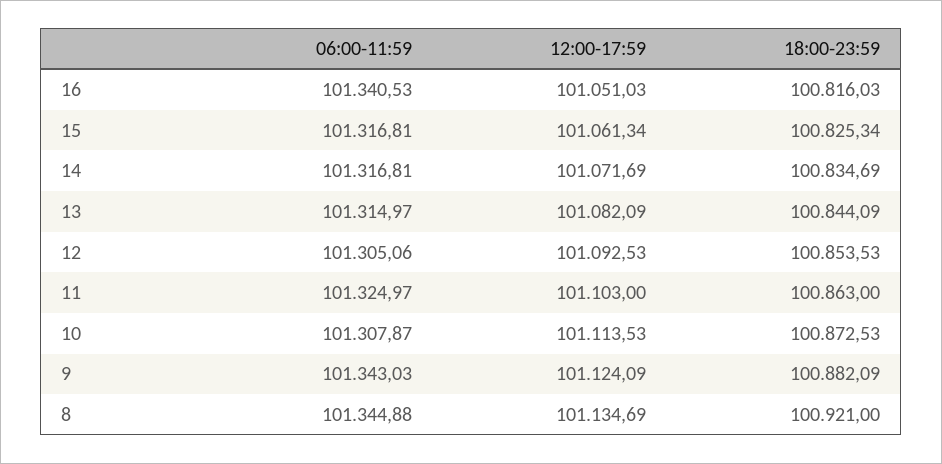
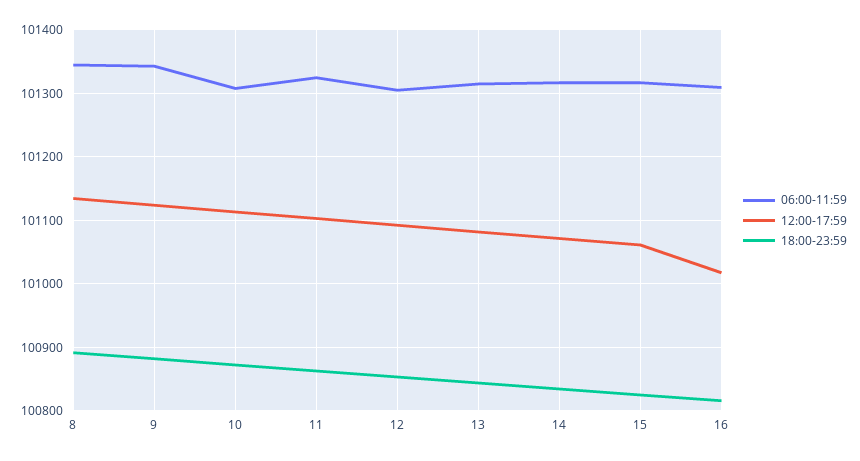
  {
    "06:00-11:59": {
-     "16": 101340.53,
+     "16": 101310,
      "15": 101316.81,
      "14": 101316.81,
      "13": 101314.97,
      "12": 101305.06,
      "11": 101324.97,
      "10": 101307.87,
      "9": 101343.03,
      "8": 101344.88
    },
    "12:00-17:59": {
-     "16": 101051.03,
+     "16": 101020,
      "15": 101061.34,
      "14": 101071.69,
      "13": 101082.09,
      "12": 101092.53,
      "11": 101103,
      "10": 101113.53,
      "9": 101124.09,
      "8": 101134.69
    },
    "18:00-23:59": {
      "16": 100816.03,
      "15": 100825.34,
      "14": 100834.69,
      "13": 100844.09,
      "12": 100853.53,
      "11": 100863,
      "10": 100872.53,
      "9": 100882.09,
-     "8": 100921
+     "8": 100890
    }
  }

